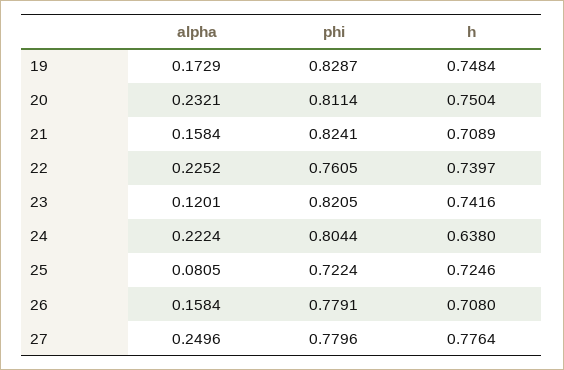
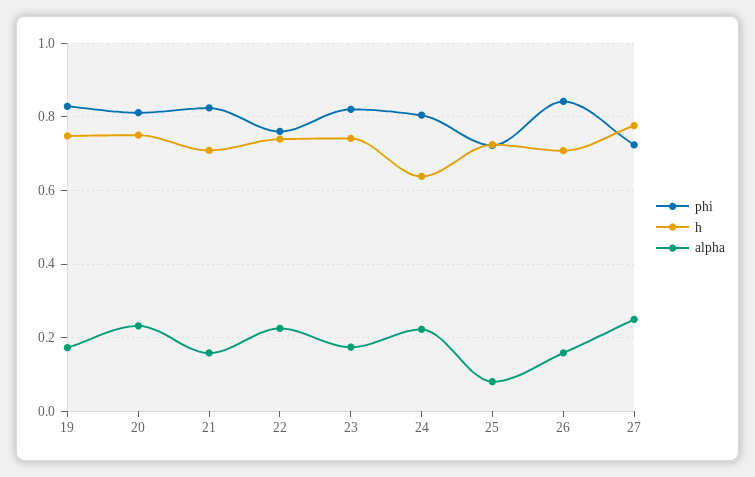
  {
    "alpha": {
      "19": 0.1729,
      "20": 0.2321,
      "21": 0.1584,
      "22": 0.2252,
-     "23": 0.1201,
+     "23": 0.18,
      "24": 0.2224,
      "25": 0.0805,
      "26": 0.1584,
      "27": 0.2496
    },
    "phi": {
      "19": 0.8287,
      "20": 0.8114,
      "21": 0.8241,
      "22": 0.7605,
      "23": 0.8205,
      "24": 0.8044,
      "25": 0.7224,
-     "26": 0.7791,
+     "26": 0.84,
-     "27": 0.7796
+     "27": 0.72
    },
    "h": {
      "19": 0.7484,
      "20": 0.7504,
      "21": 0.7089,
      "22": 0.7397,
      "23": 0.7416,
      "24": 0.638,
      "25": 0.7246,
      "26": 0.708,
      "27": 0.7764
    }
  }

